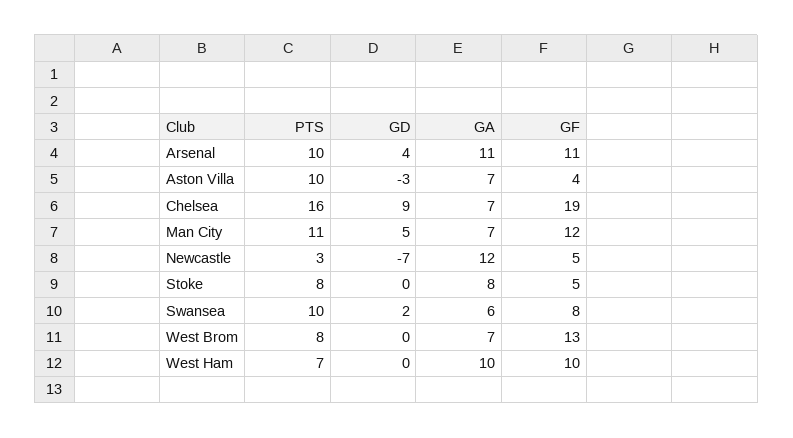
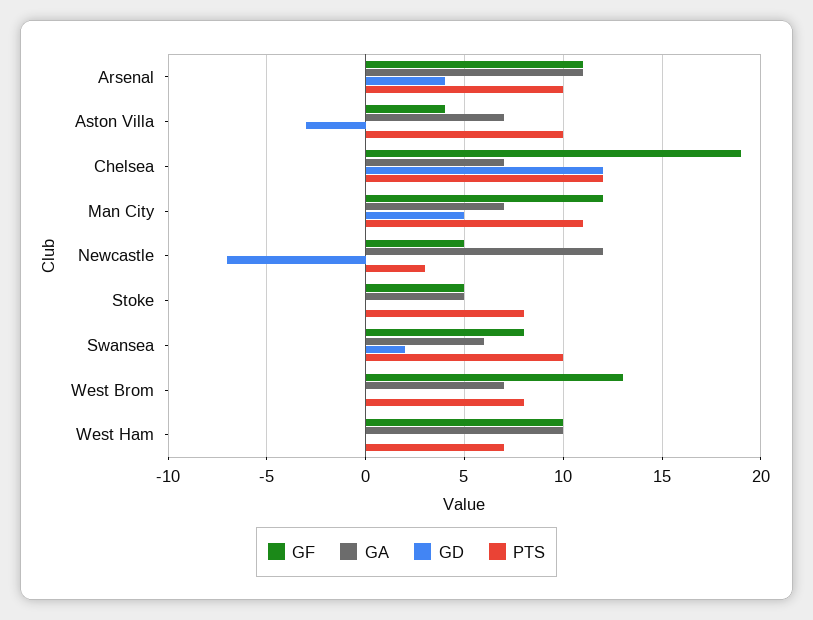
  {
    "PTS": {
      "Arsenal": 10,
      "Aston Villa": 10,
-     "Chelsea": 16,
+     "Chelsea": 12,
      "Man City": 11,
      "Newcastle": 3,
      "Stoke": 8,
      "Swansea": 10,
      "West Brom": 8,
      "West Ham": 7
    },
    "GD": {
      "Arsenal": 4,
      "Aston Villa": -3,
-     "Chelsea": 9,
+     "Chelsea": 12,
      "Man City": 5,
      "Newcastle": -7,
      "Stoke": 0,
      "Swansea": 2,
      "West Brom": 0,
      "West Ham": 0
    },
    "GA": {
      "Arsenal": 11,
      "Aston Villa": 7,
      "Chelsea": 7,
      "Man City": 7,
      "Newcastle": 12,
-     "Stoke": 8,
+     "Stoke": 5,
      "Swansea": 6,
      "West Brom": 7,
      "West Ham": 10
    },
    "GF": {
      "Arsenal": 11,
      "Aston Villa": 4,
      "Chelsea": 19,
      "Man City": 12,
      "Newcastle": 5,
      "Stoke": 5,
      "Swansea": 8,
      "West Brom": 13,
      "West Ham": 10
    }
  }

